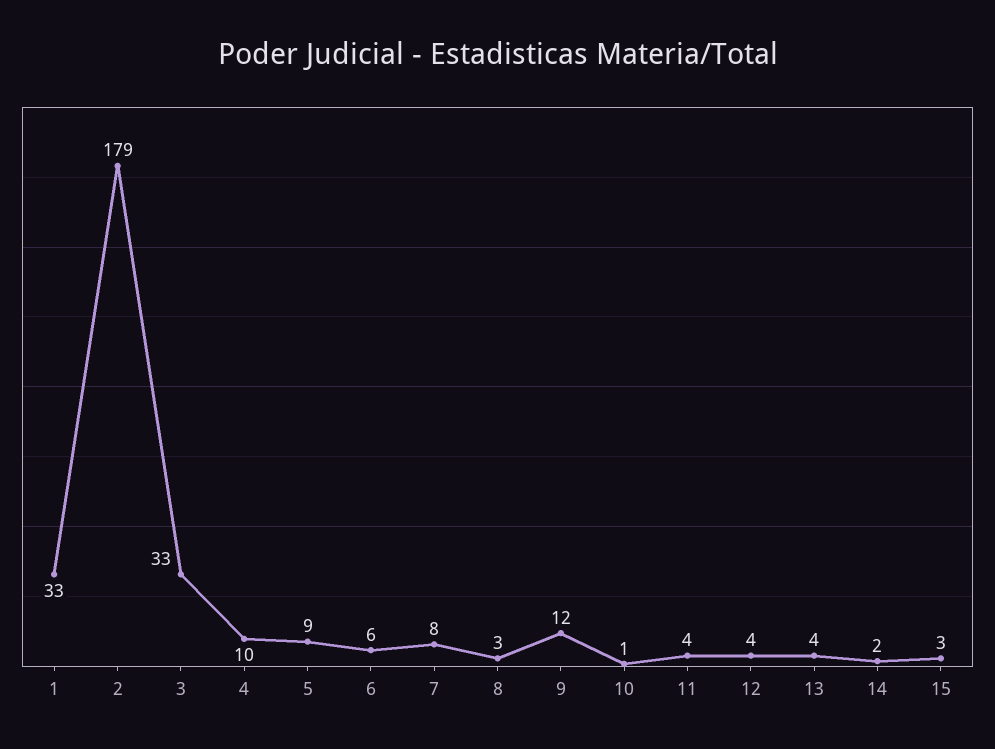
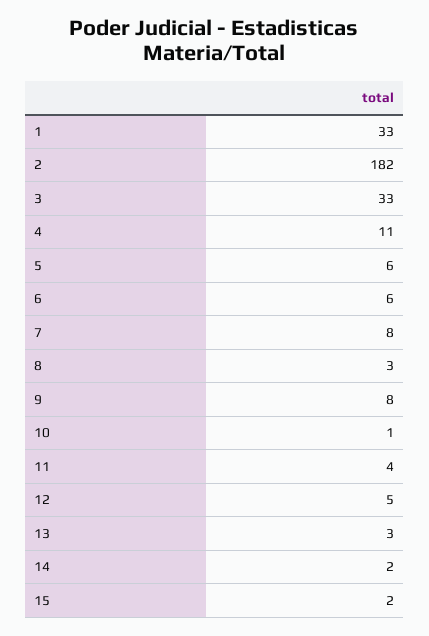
  {
    "1": 33,
-   "2": 179,
+   "2": 182,
    "3": 33,
-   "4": 10,
+   "4": 11,
-   "5": 9,
+   "5": 6,
    "6": 6,
    "7": 8,
    "8": 3,
-   "9": 12,
+   "9": 8,
    "10": 1,
    "11": 4,
-   "12": 4,
+   "12": 5,
-   "13": 4,
+   "13": 3,
    "14": 2,
-   "15": 3
+   "15": 2
  }

